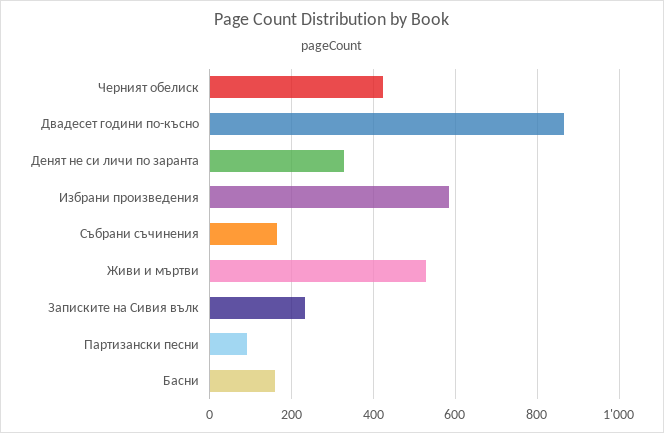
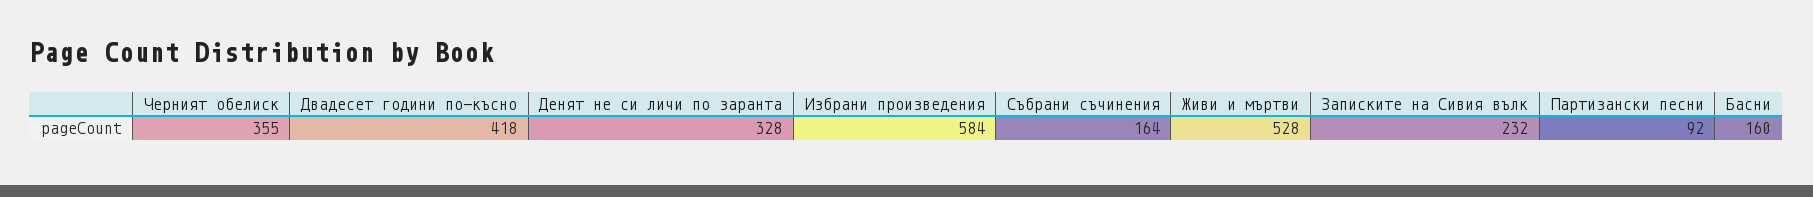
  {
-   "Черният обелиск": 420,
+   "Черният обелиск": 355,
-   "Двадесет години по-късно": 860,
+   "Двадесет години по-късно": 418,
    "Денят не си личи по заранта": 328,
    "Избрани произведения": 584,
    "Събрани съчинения": 164,
    "Живи и мъртви": 528,
    "Записките на Сивия вълк": 232,
    "Партизански песни": 92,
    "Басни": 160
  }

